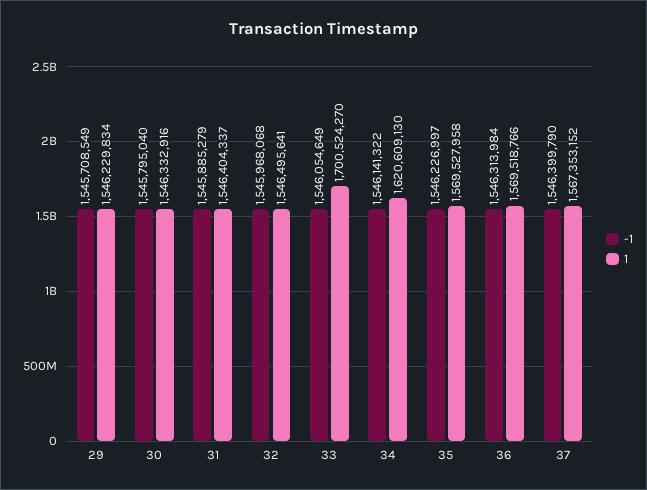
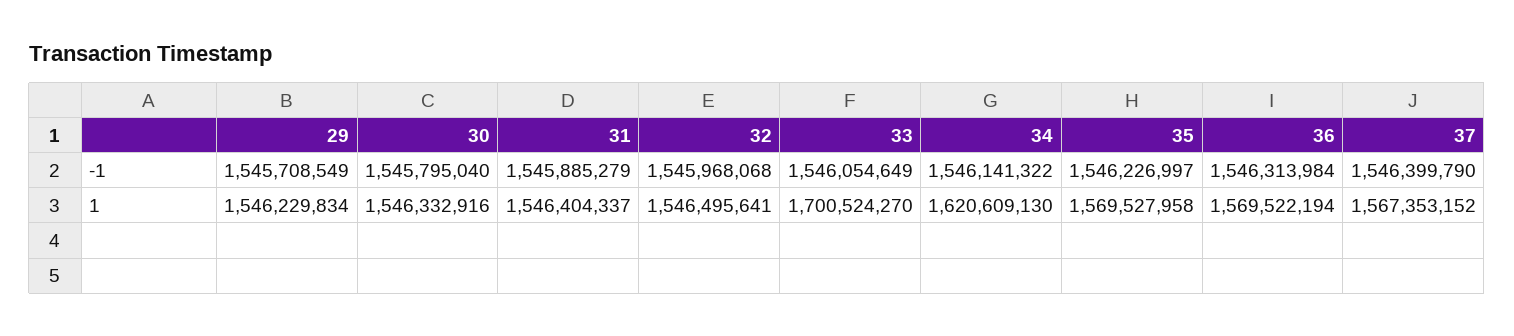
  {
    "-1": {
      "29": 1545708549,
      "30": 1545795040,
      "31": 1545885279,
      "32": 1545968068,
      "33": 1546054649,
      "34": 1546141322,
      "35": 1546226997,
      "36": 1546313984,
      "37": 1546399790
    },
    "1": {
      "29": 1546229834,
      "30": 1546332916,
      "31": 1546404337,
      "32": 1546495641,
      "33": 1700524270,
      "34": 1620609130,
      "35": 1569527958,
-     "36": 1569518766,
+     "36": 1569522194,
      "37": 1567353152
    }
  }

